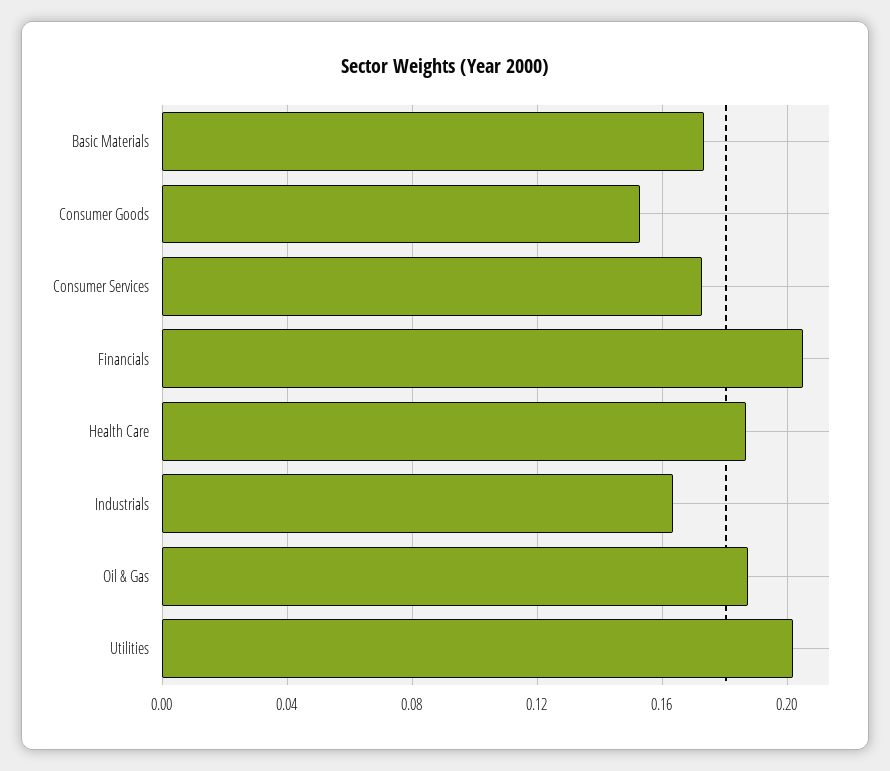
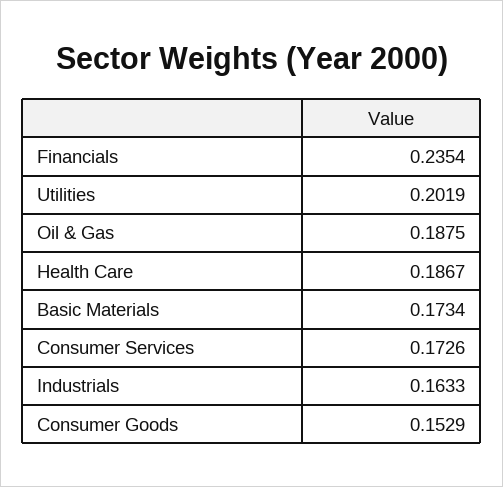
  {
    "Basic Materials": 0.1734,
    "Consumer Goods": 0.1529,
    "Consumer Services": 0.1726,
-   "Financials": 0.205,
+   "Financials": 0.2354,
    "Health Care": 0.1867,
    "Industrials": 0.1633,
    "Oil & Gas": 0.1875,
    "Utilities": 0.2019
  }

